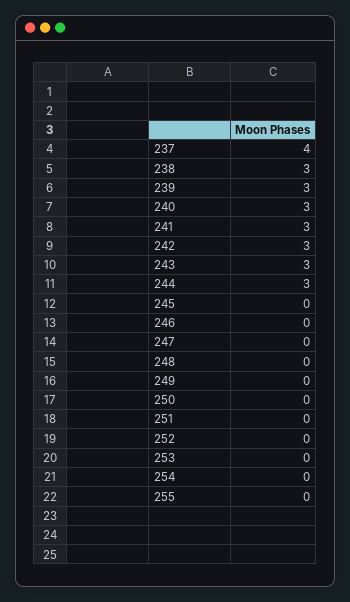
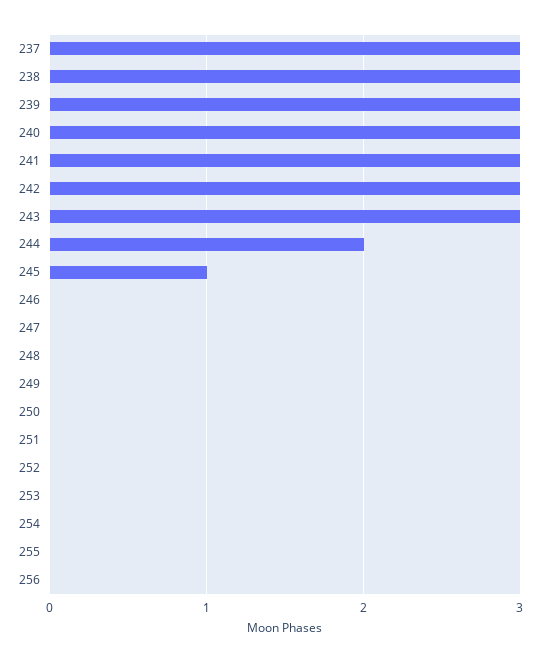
  {
-   "237": 4,
+   "237": 3,
    "238": 3,
    "239": 3,
    "240": 3,
    "241": 3,
    "242": 3,
    "243": 3,
-   "244": 3,
+   "244": 2,
-   "245": 0,
+   "245": 1,
    "246": 0,
    "247": 0,
    "248": 0,
    "249": 0,
    "250": 0,
    "251": 0,
    "252": 0,
    "253": 0,
    "254": 0,
-   "255": 0
+   "255": 0,
+   "256": 0
  }

